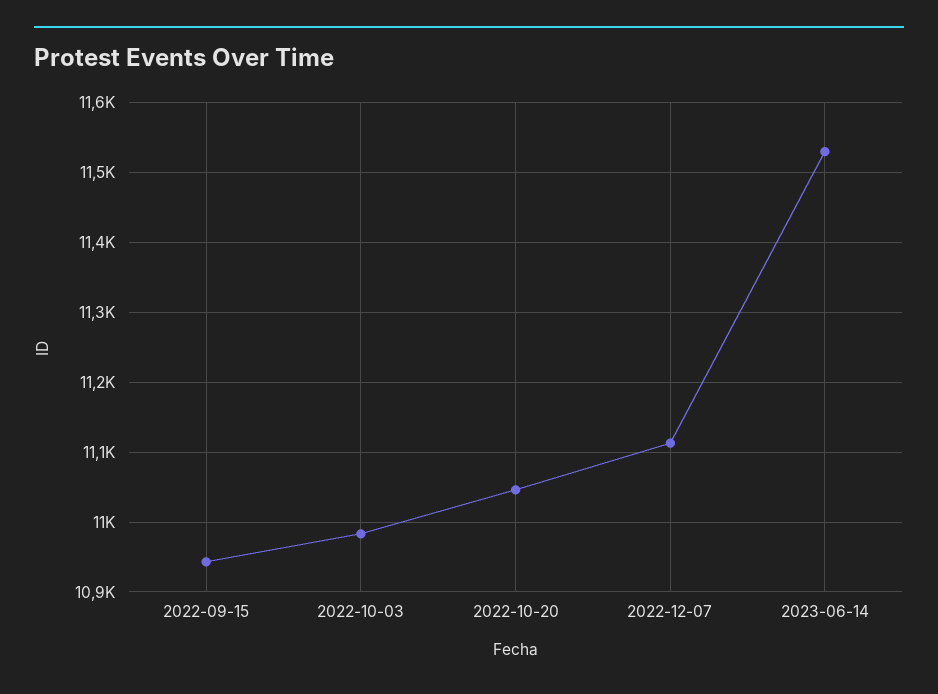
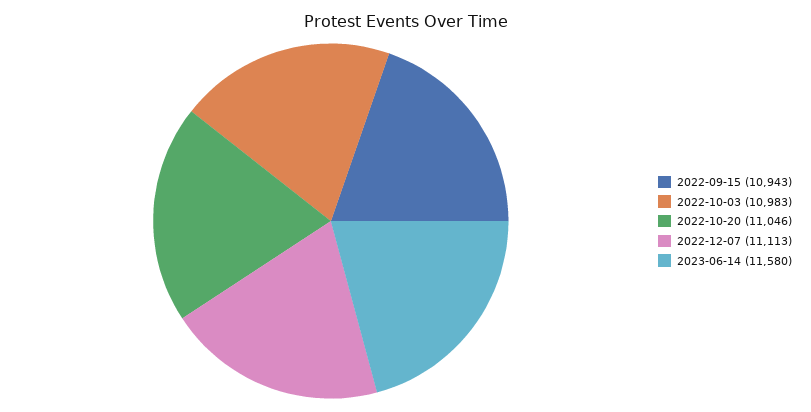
  {
    "2022-09-15": 10943,
    "2022-10-03": 10983,
    "2022-10-20": 11046,
    "2022-12-07": 11113,
-   "2023-06-14": 11530
+   "2023-06-14": 11580
  }

